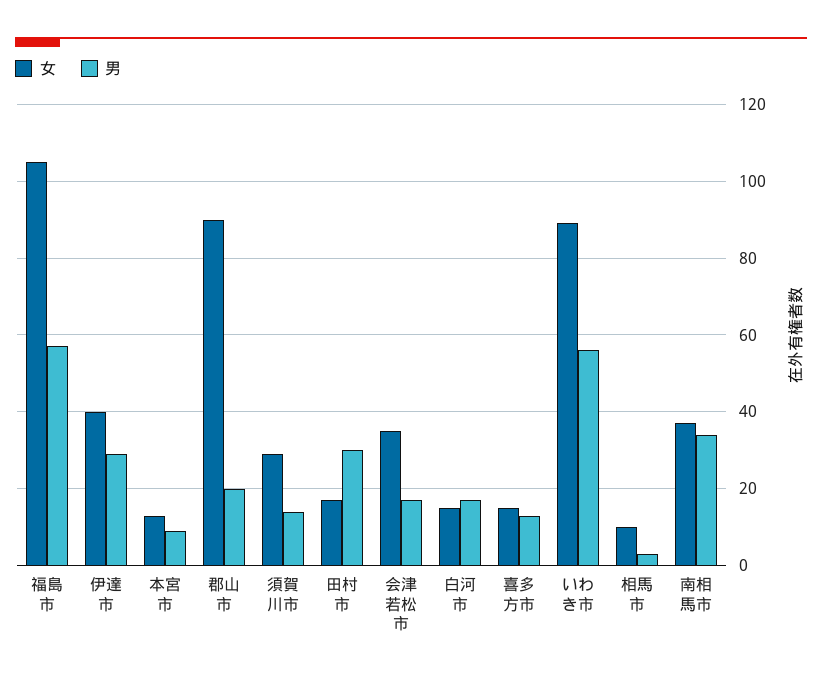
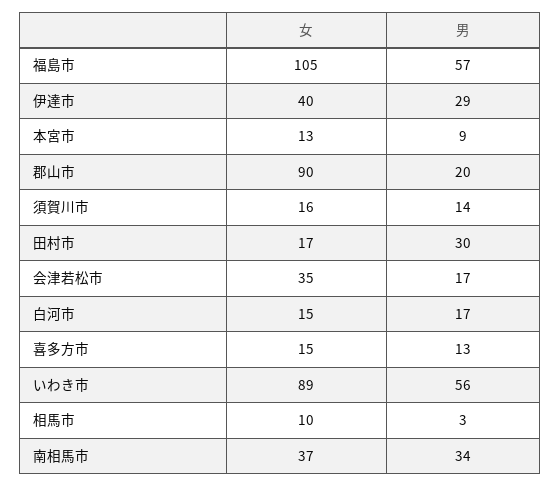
  {
    "女": {
      "福島市": 105,
      "伊達市": 40,
      "本宮市": 13,
      "郡山市": 90,
-     "須賀川市": 30,
+     "須賀川市": 16,
      "田村市": 17,
      "会津若松市": 35,
      "白河市": 15,
      "喜多方市": 15,
      "いわき市": 89,
      "相馬市": 10,
      "南相馬市": 37
    },
    "男": {
      "福島市": 57,
      "伊達市": 29,
      "本宮市": 9,
      "郡山市": 20,
      "須賀川市": 14,
      "田村市": 30,
      "会津若松市": 17,
      "白河市": 17,
      "喜多方市": 13,
      "いわき市": 56,
      "相馬市": 3,
      "南相馬市": 34
    }
  }

